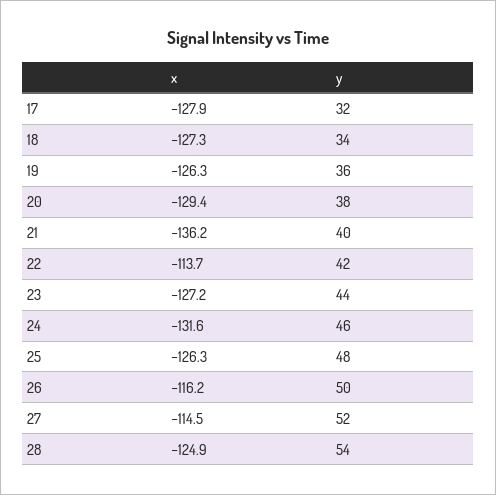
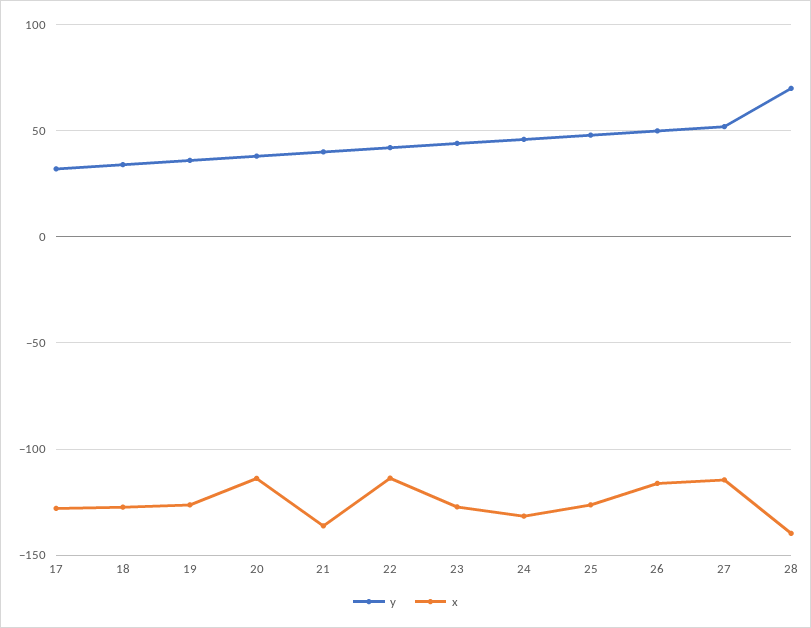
  {
    "x": {
      "17": -127.9,
      "18": -127.3,
      "19": -126.3,
-     "20": -129.4,
+     "20": -115,
      "21": -136.2,
      "22": -113.7,
      "23": -127.2,
      "24": -131.6,
      "25": -126.3,
      "26": -116.2,
      "27": -114.5,
-     "28": -124.9
+     "28": -140
    },
    "y": {
      "17": 32,
      "18": 34,
      "19": 36,
      "20": 38,
      "21": 40,
      "22": 42,
      "23": 44,
      "24": 46,
      "25": 48,
      "26": 50,
      "27": 52,
-     "28": 54
+     "28": 70
    }
  }

